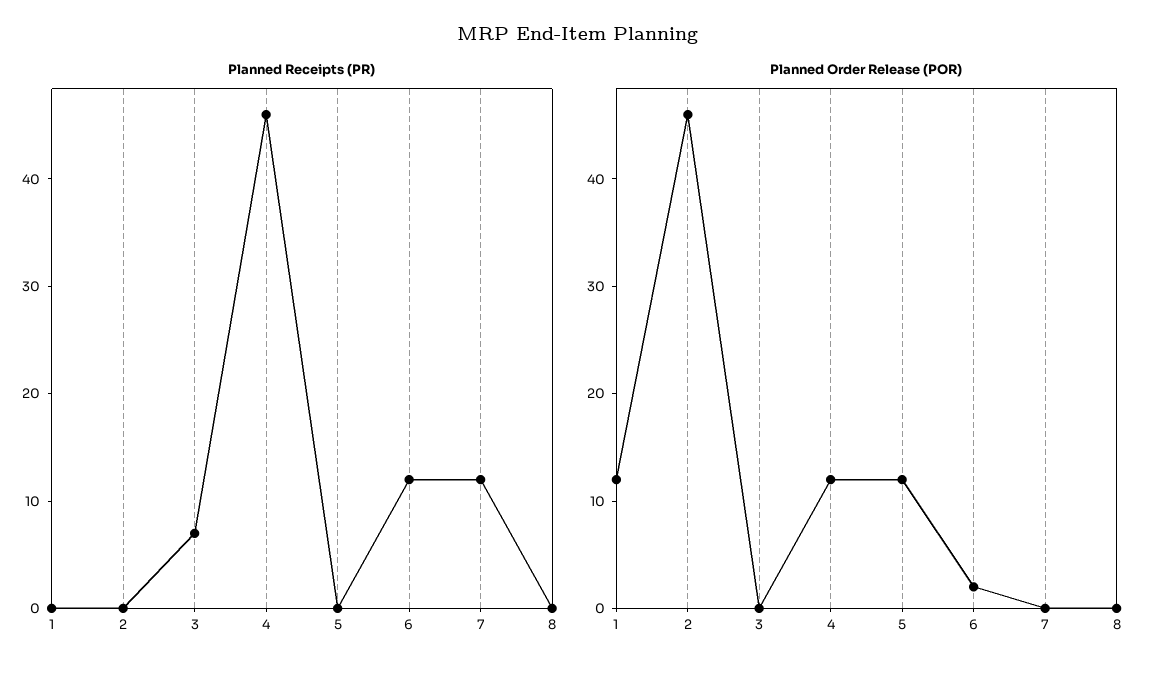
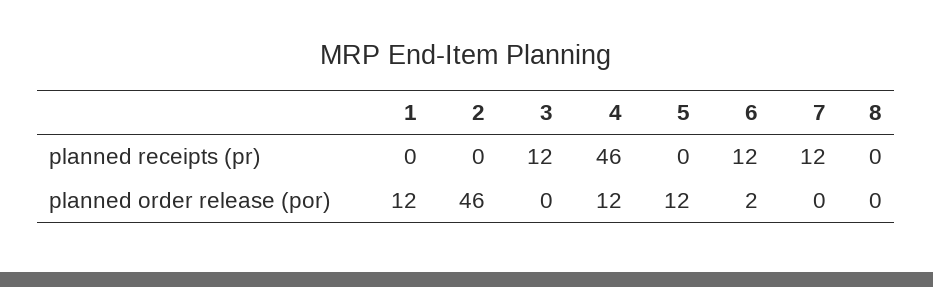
  {
    "Planned Receipts (PR)": {
      "1": 0,
      "2": 0,
-     "3": 7,
+     "3": 12,
      "4": 46,
      "5": 0,
      "6": 12,
      "7": 12,
      "8": 0
    },
    "Planned Order Release (POR)": {
      "1": 12,
      "2": 46,
      "3": 0,
      "4": 12,
      "5": 12,
      "6": 2,
      "7": 0,
      "8": 0
    }
  }

